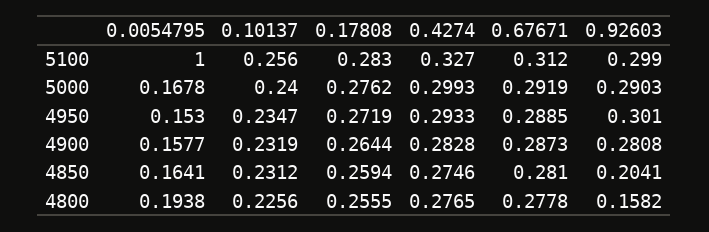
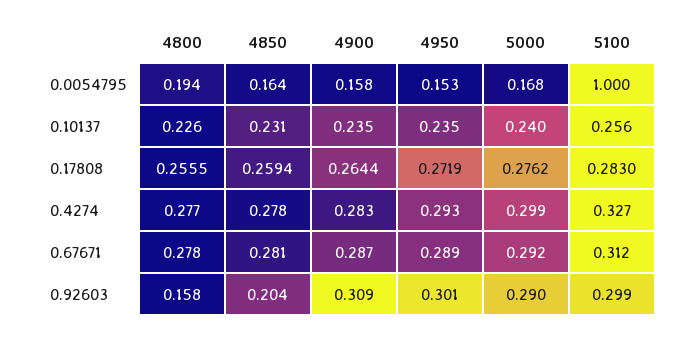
  {
    "0.0054795": {
      "5100": 1,
      "5000": 0.1678,
      "4950": 0.153,
      "4900": 0.1577,
      "4850": 0.1641,
      "4800": 0.1938
    },
    "0.10137": {
      "5100": 0.256,
      "5000": 0.24,
      "4950": 0.2347,
-     "4900": 0.2319,
+     "4900": 0.235,
      "4850": 0.2312,
      "4800": 0.2256
    },
    "0.17808": {
      "5100": 0.283,
      "5000": 0.2762,
      "4950": 0.2719,
      "4900": 0.2644,
      "4850": 0.2594,
      "4800": 0.2555
    },
    "0.4274": {
      "5100": 0.327,
      "5000": 0.2993,
      "4950": 0.2933,
      "4900": 0.2828,
-     "4850": 0.2746,
+     "4850": 0.278,
      "4800": 0.2765
    },
    "0.67671": {
      "5100": 0.312,
      "5000": 0.2919,
      "4950": 0.2885,
      "4900": 0.2873,
      "4850": 0.281,
      "4800": 0.2778
    },
    "0.92603": {
      "5100": 0.299,
      "5000": 0.2903,
      "4950": 0.301,
-     "4900": 0.2808,
+     "4900": 0.309,
      "4850": 0.2041,
      "4800": 0.1582
    }
  }

